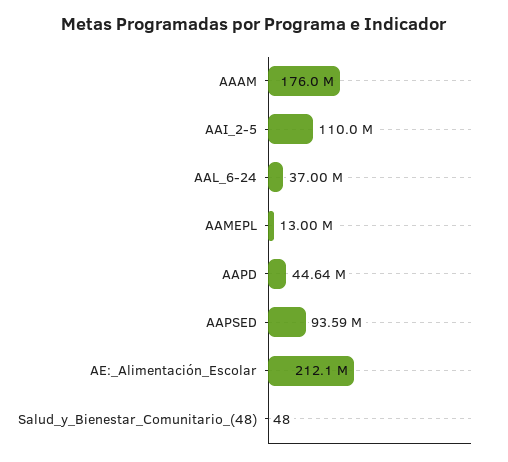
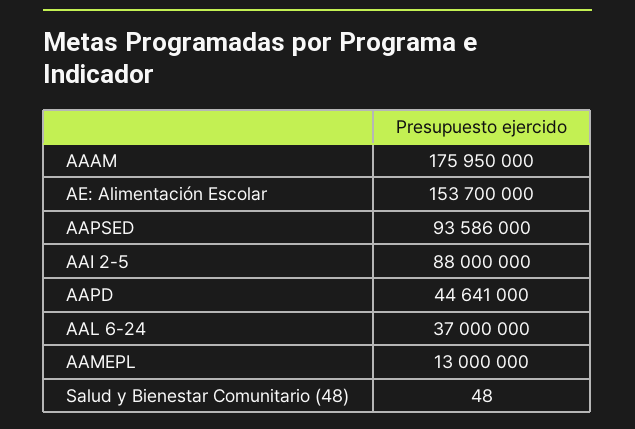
  {
    "AAAM": 175950000,
-   "AAI_2-5": 110000000,
+   "AAI_2-5": 88000000,
    "AAL_6-24": 37000000,
    "AAMEPL": 13000000,
    "AAPD": 44641000,
    "AAPSED": 93586000,
-   "AE:_Alimentación_Escolar": 212100000,
+   "AE:_Alimentación_Escolar": 153700000,
    "Salud_y_Bienestar_Comunitario_(48)": 48
  }

